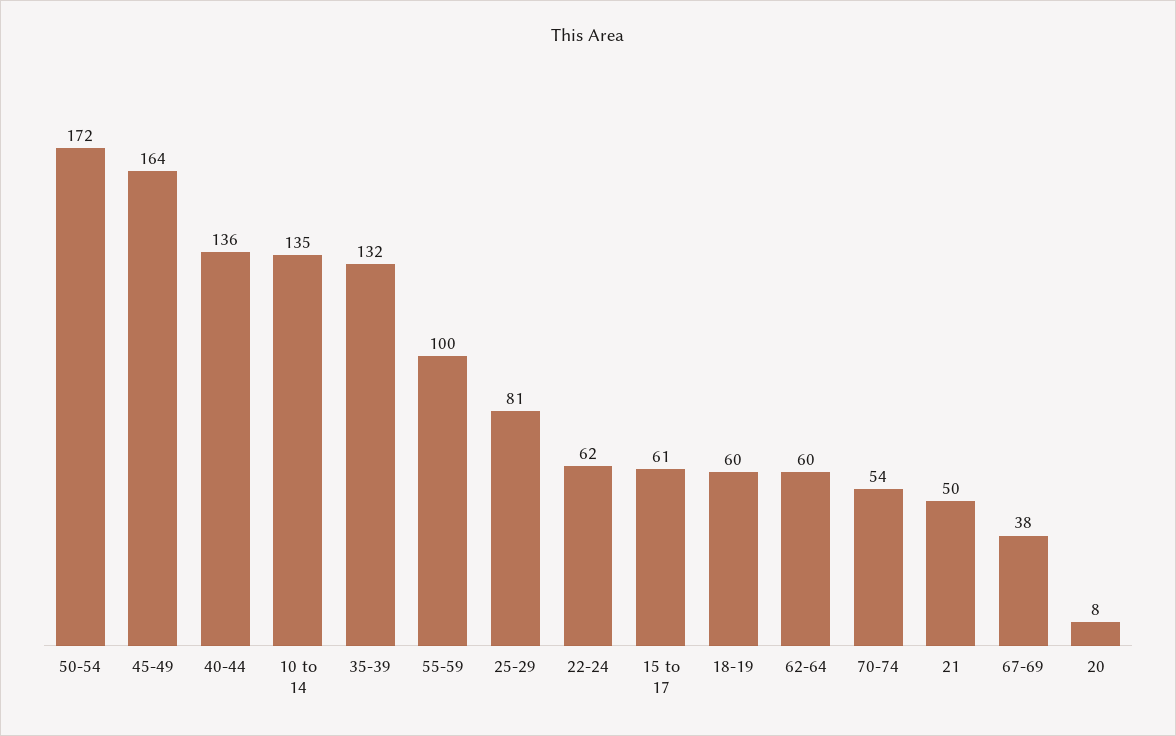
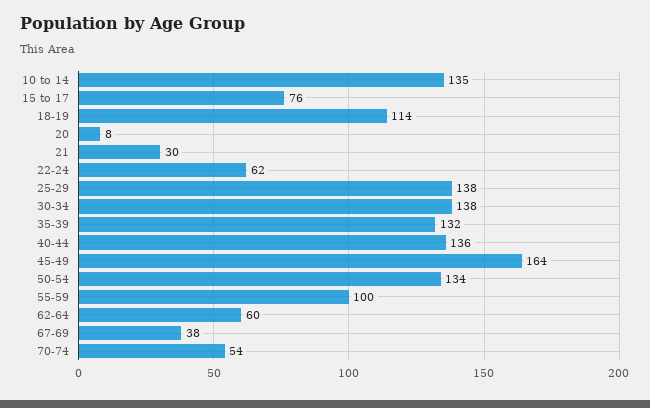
  {
-   "50-54": 172,
+   "50-54": 134,
    "45-49": 164,
    "40-44": 136,
    "10 to 14": 135,
    "35-39": 132,
    "55-59": 100,
-   "25-29": 81,
+   "25-29": 138,
    "22-24": 62,
-   "15 to 17": 61,
+   "15 to 17": 76,
-   "18-19": 60,
+   "18-19": 114,
    "62-64": 60,
    "70-74": 54,
-   "21": 50,
+   "21": 30,
    "67-69": 38,
-   "20": 8
+   "20": 8,
+   "30-34": 138
  }

